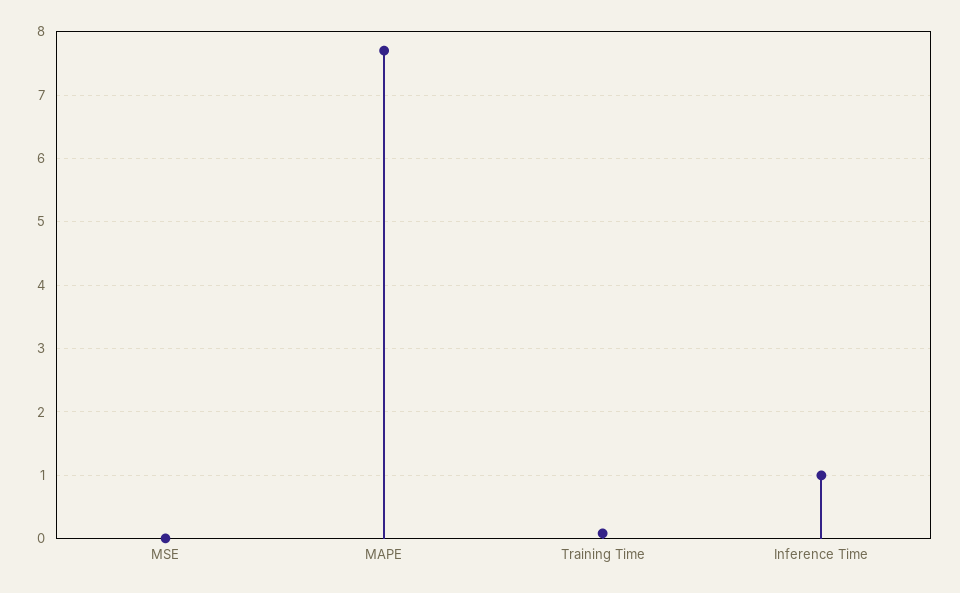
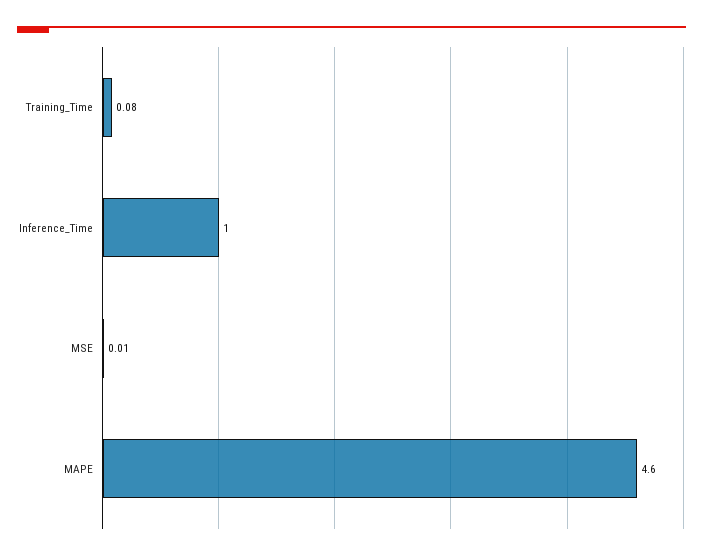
  {
    "MSE": 0.01,
-   "MAPE": 7.7,
+   "MAPE": 4.6,
    "Training Time": 0.08,
    "Inference Time": 1
  }

